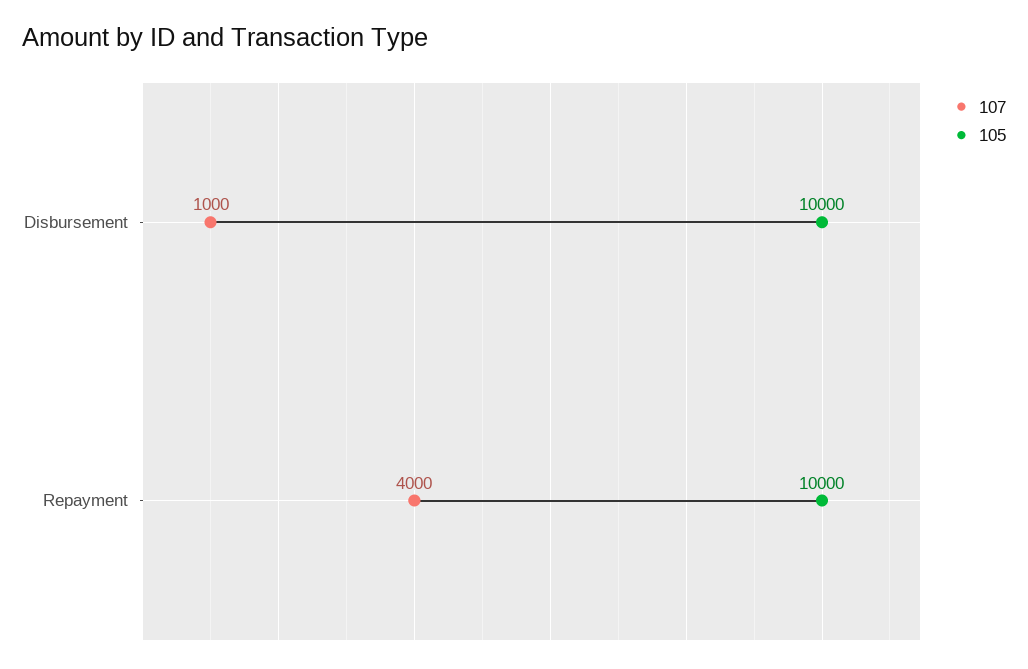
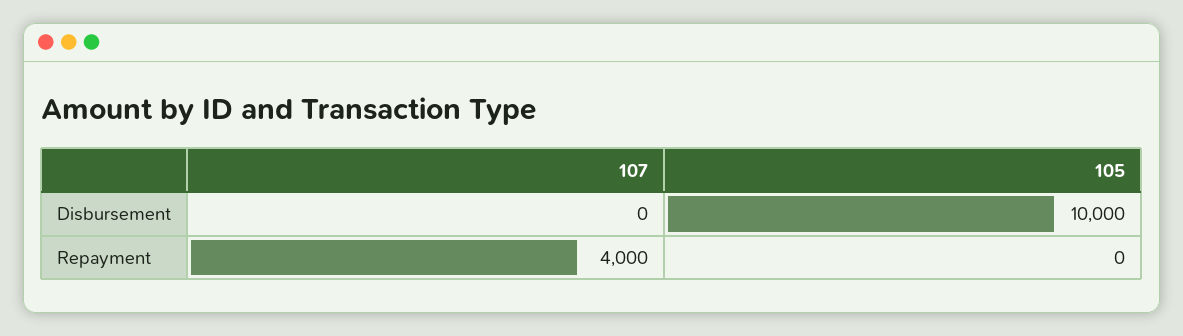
  {
    "107": {
-     "Disbursement": 1000,
+     "Disbursement": 0,
      "Repayment": 4000
    },
    "105": {
      "Disbursement": 10000,
-     "Repayment": 10000
+     "Repayment": 0
    }
  }

